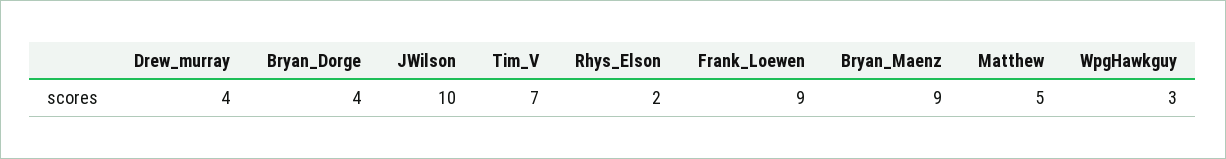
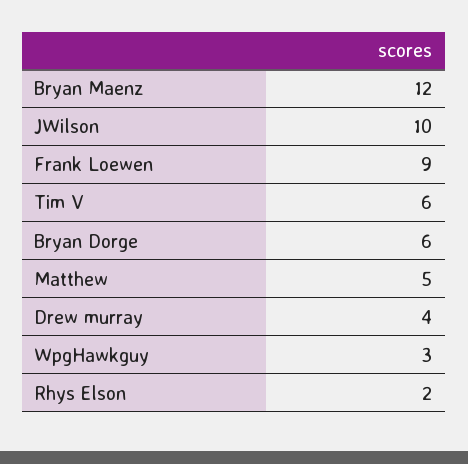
  {
    "Drew_murray": 4,
-   "Bryan_Dorge": 4,
+   "Bryan_Dorge": 6,
    "JWilson": 10,
-   "Tim_V": 7,
+   "Tim_V": 6,
    "Rhys_Elson": 2,
    "Frank_Loewen": 9,
-   "Bryan_Maenz": 9,
+   "Bryan_Maenz": 12,
    "Matthew": 5,
    "WpgHawkguy": 3
  }

